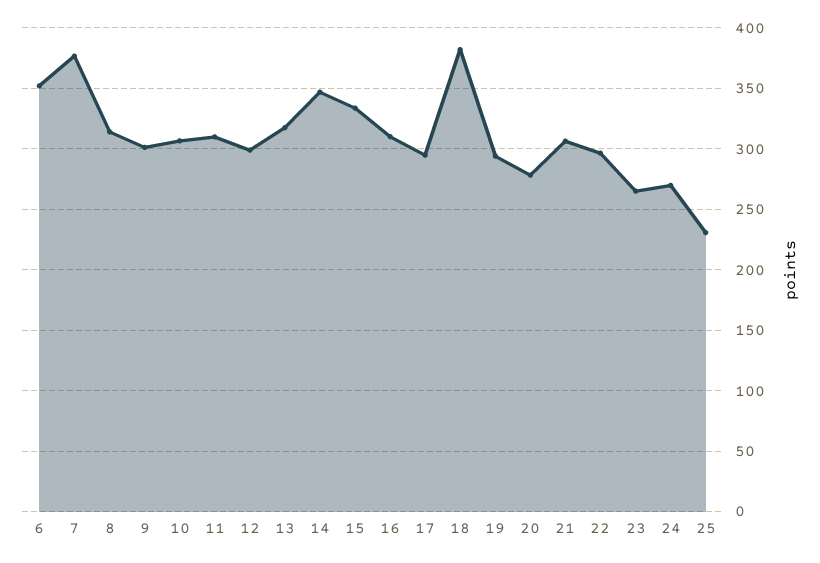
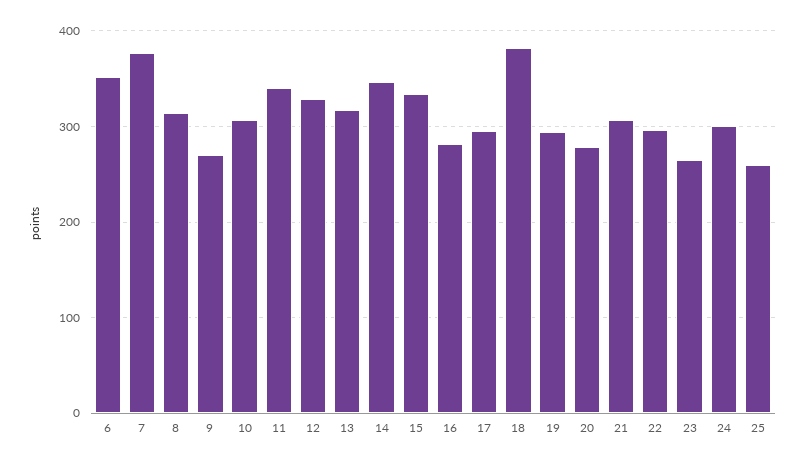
  {
    "6": 350,
    "7": 375,
    "8": 315,
-   "9": 300,
+   "9": 270,
    "10": 305,
-   "11": 310,
+   "11": 340,
-   "12": 300,
+   "12": 330,
    "13": 320,
    "14": 345,
    "15": 335,
-   "16": 310,
+   "16": 280,
    "17": 295,
    "18": 380,
    "19": 295,
    "20": 280,
    "21": 305,
    "22": 295,
    "23": 265,
-   "24": 270,
+   "24": 300,
-   "25": 230
+   "25": 260
  }

